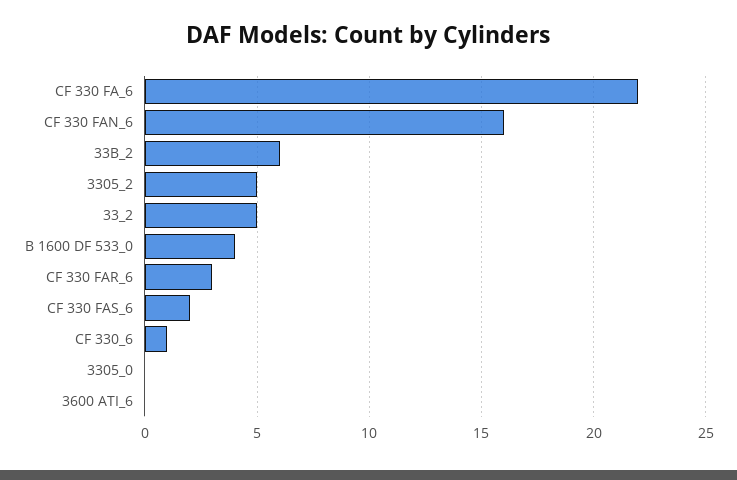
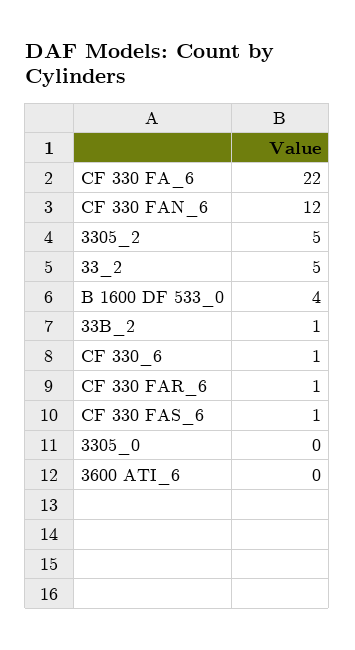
  {
    "CF 330 FA_6": 22,
-   "CF 330 FAN_6": 16,
+   "CF 330 FAN_6": 12,
-   "33B_2": 6,
+   "33B_2": 1,
    "3305_2": 5,
    "33_2": 5,
    "B 1600 DF 533_0": 4,
-   "CF 330 FAR_6": 3,
+   "CF 330 FAR_6": 1,
-   "CF 330 FAS_6": 2,
+   "CF 330 FAS_6": 1,
    "CF 330_6": 1,
    "3305_0": 0,
    "3600 ATI_6": 0
  }

